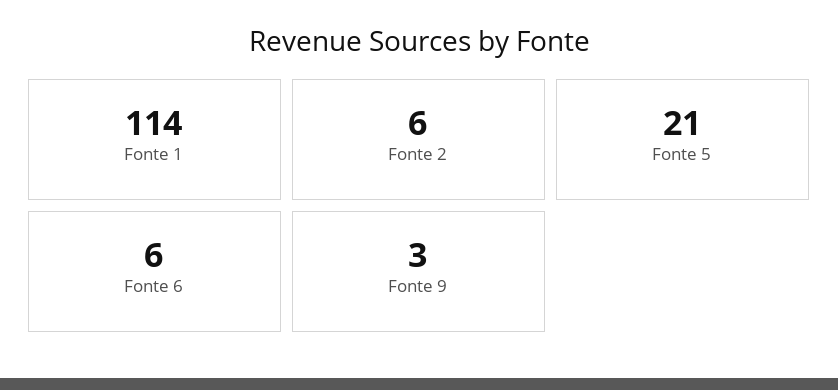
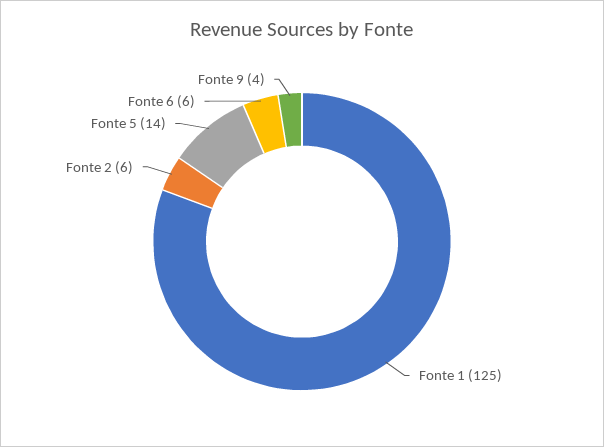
  {
-   "Fonte 1": 114,
+   "Fonte 1": 125,
    "Fonte 2": 6,
-   "Fonte 5": 21,
+   "Fonte 5": 14,
    "Fonte 6": 6,
-   "Fonte 9": 3
+   "Fonte 9": 4
  }

